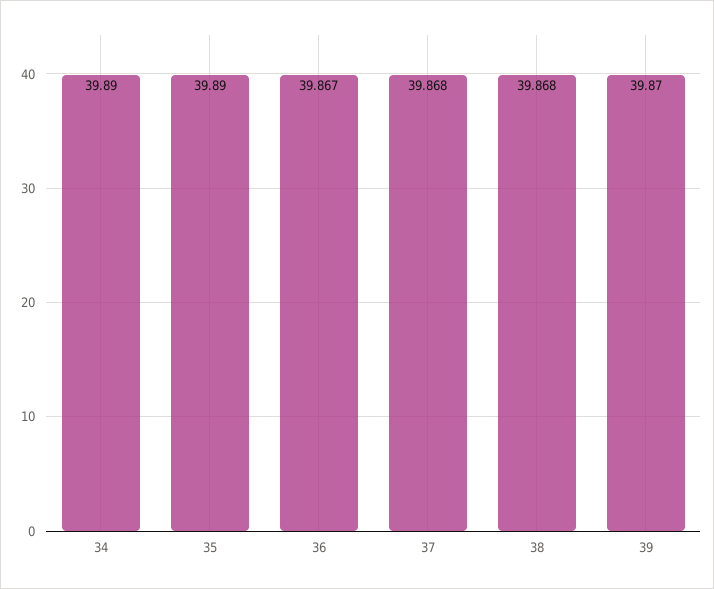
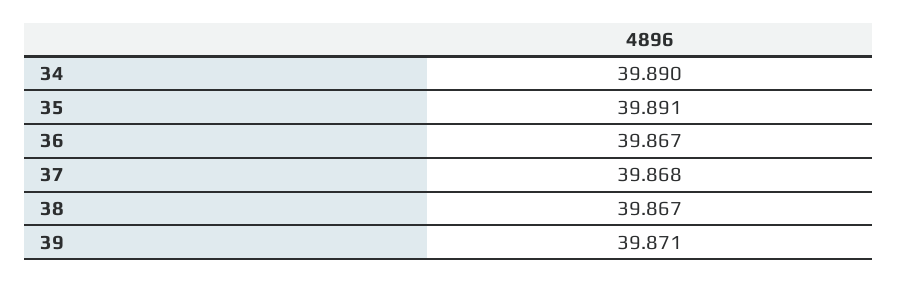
  {
    "34": 39.89,
-   "35": 39.89,
+   "35": 39.891,
    "36": 39.867,
    "37": 39.868,
-   "38": 39.868,
+   "38": 39.867,
-   "39": 39.87
+   "39": 39.871
  }

